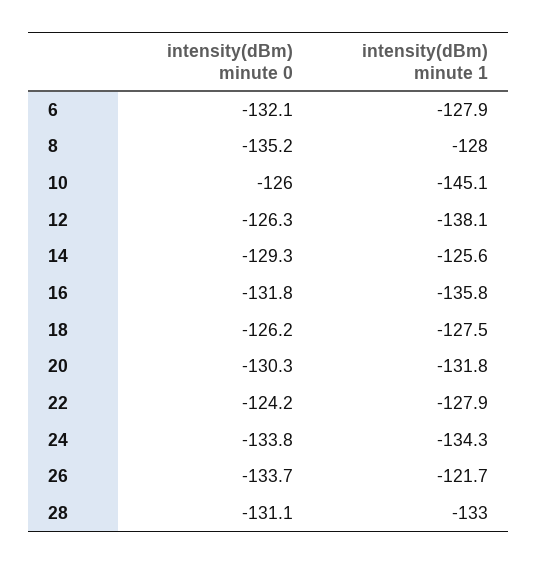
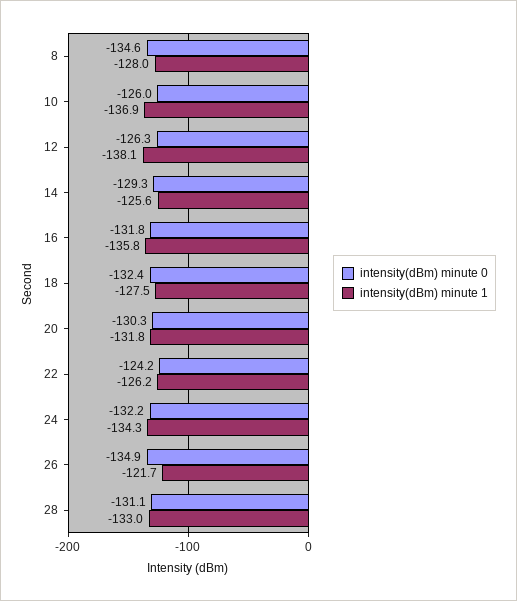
  {
    "intensity(dBm) minute 0": {
-     "6": -132.1,
-     "8": -135.2,
+     "8": -134.6,
      "10": -126,
      "12": -126.3,
      "14": -129.3,
      "16": -131.8,
-     "18": -126.2,
+     "18": -132.4,
      "20": -130.3,
      "22": -124.2,
-     "24": -133.8,
+     "24": -132.2,
-     "26": -133.7,
+     "26": -134.9,
      "28": -131.1
    },
    "intensity(dBm) minute 1": {
-     "6": -127.9,
      "8": -128,
-     "10": -145.1,
+     "10": -136.9,
      "12": -138.1,
      "14": -125.6,
      "16": -135.8,
      "18": -127.5,
      "20": -131.8,
-     "22": -127.9,
+     "22": -126.2,
      "24": -134.3,
      "26": -121.7,
      "28": -133
    }
  }

